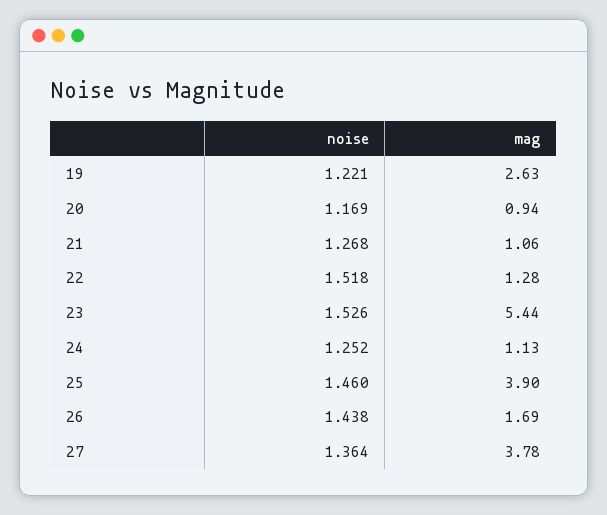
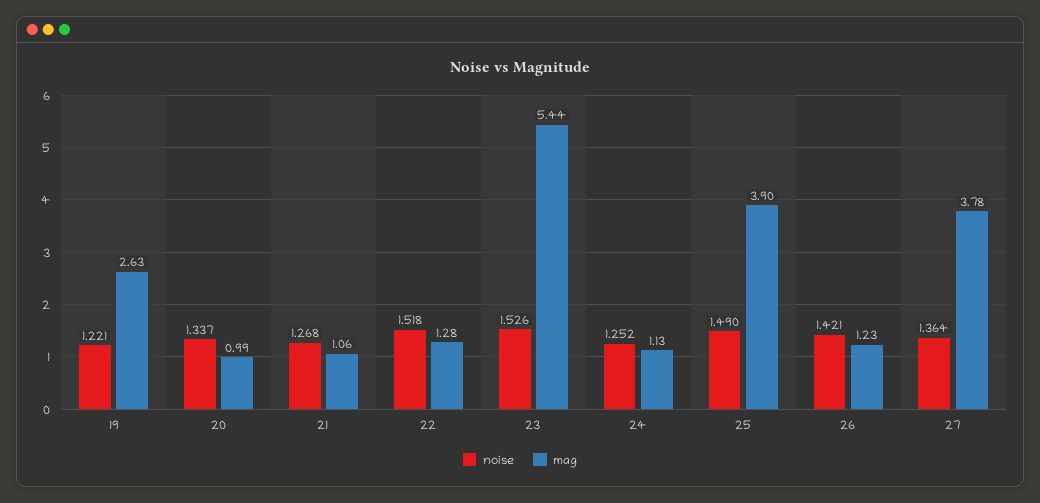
  {
    "noise": {
      "19": 1.221,
-     "20": 1.169,
+     "20": 1.337,
      "21": 1.268,
      "22": 1.518,
      "23": 1.526,
      "24": 1.252,
-     "25": 1.46,
+     "25": 1.49,
-     "26": 1.438,
+     "26": 1.421,
      "27": 1.364
    },
    "mag": {
      "19": 2.63,
-     "20": 0.94,
+     "20": 0.99,
      "21": 1.06,
      "22": 1.28,
      "23": 5.44,
      "24": 1.13,
      "25": 3.9,
-     "26": 1.69,
+     "26": 1.23,
      "27": 3.78
    }
  }

